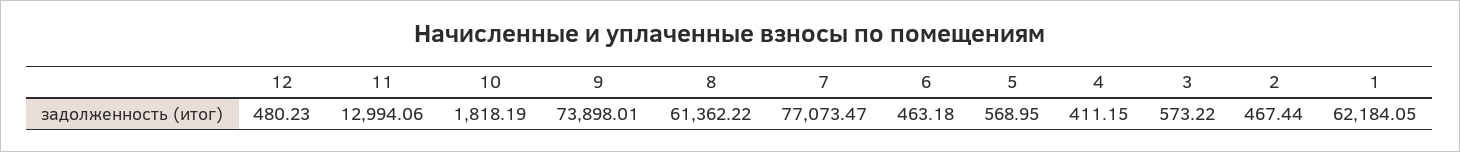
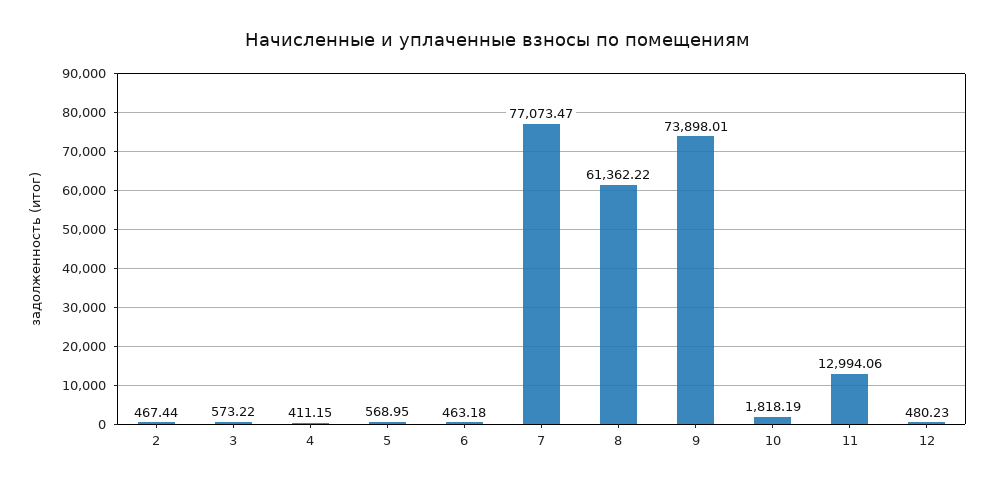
  {
    "12": 480.23,
    "11": 12994.06,
    "10": 1818.19,
    "9": 73898.01,
    "8": 61362.22,
    "7": 77073.47,
    "6": 463.18,
    "5": 568.95,
    "4": 411.15,
    "3": 573.22,
-   "2": 467.44,
+   "2": 467.44
-   "1": 62184.05
  }

